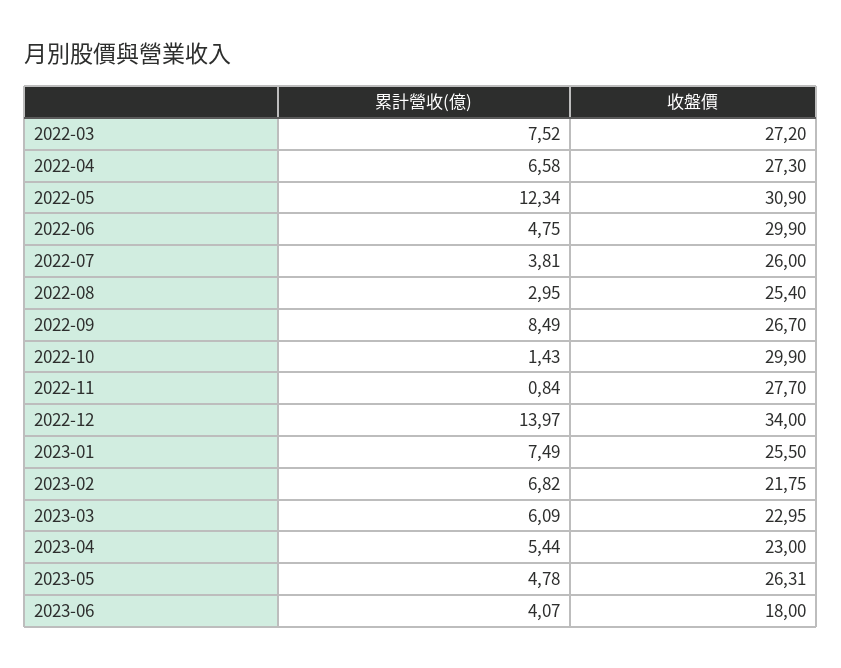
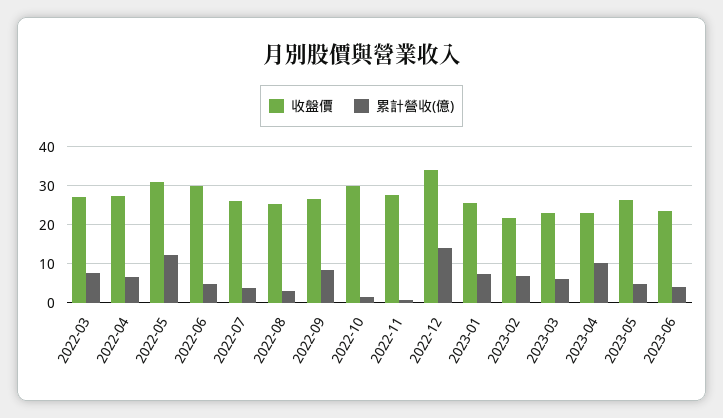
  {
    "累計營收(億)": {
      "2022-03": 7.52,
      "2022-04": 6.58,
      "2022-05": 12.34,
      "2022-06": 4.75,
      "2022-07": 3.81,
      "2022-08": 2.95,
      "2022-09": 8.49,
      "2022-10": 1.43,
      "2022-11": 0.84,
      "2022-12": 13.97,
      "2023-01": 7.49,
      "2023-02": 6.82,
      "2023-03": 6.09,
-     "2023-04": 5.44,
+     "2023-04": 10,
      "2023-05": 4.78,
      "2023-06": 4.07
    },
    "收盤價": {
      "2022-03": 27.2,
      "2022-04": 27.3,
      "2022-05": 30.9,
      "2022-06": 29.9,
      "2022-07": 26,
      "2022-08": 25.4,
      "2022-09": 26.7,
      "2022-10": 29.9,
      "2022-11": 27.7,
      "2022-12": 34,
      "2023-01": 25.5,
      "2023-02": 21.75,
      "2023-03": 22.95,
      "2023-04": 23,
      "2023-05": 26.31,
-     "2023-06": 18
+     "2023-06": 24
    }
  }

